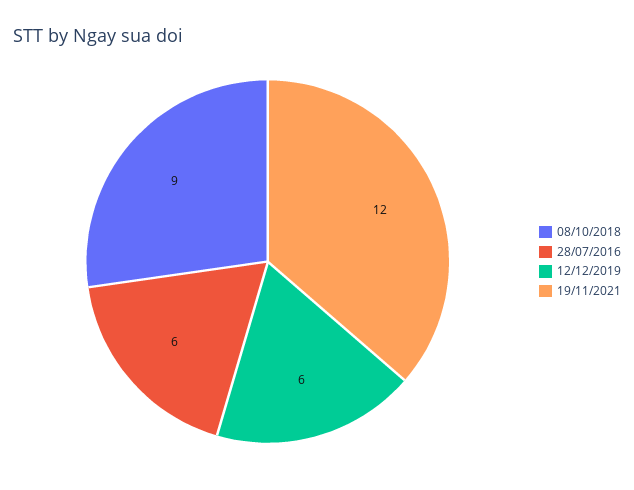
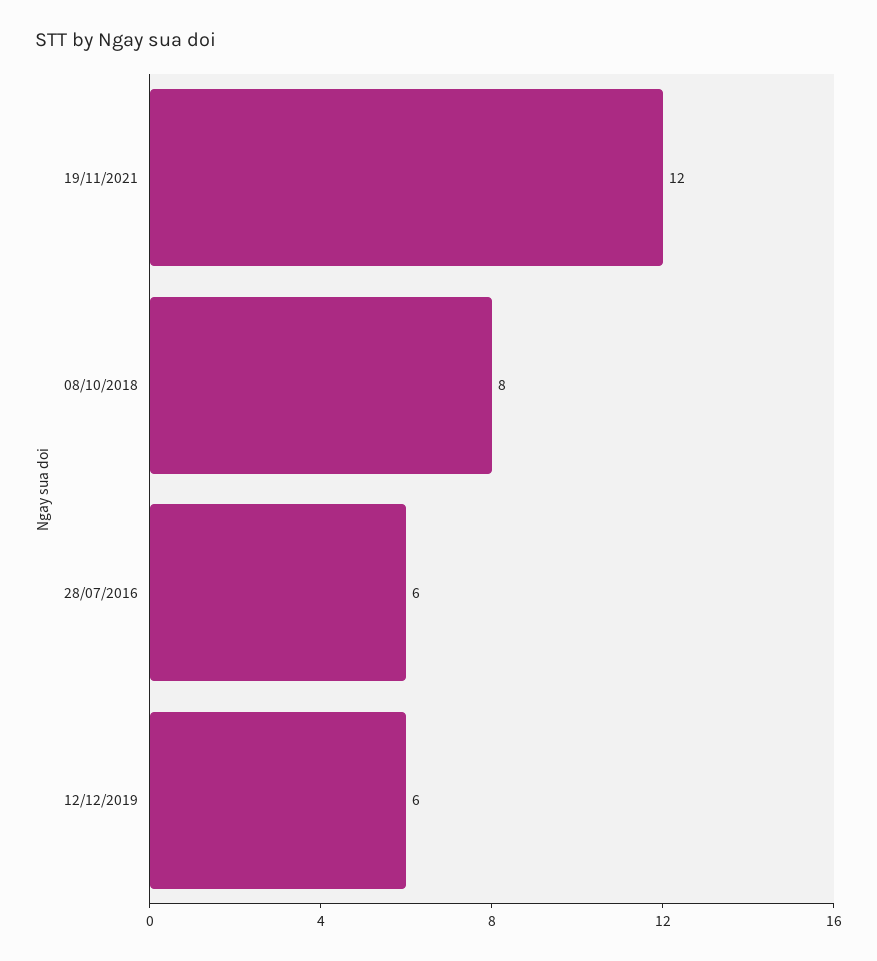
  {
-   "08/10/2018": 9,
+   "08/10/2018": 8,
    "28/07/2016": 6,
    "12/12/2019": 6,
    "19/11/2021": 12
  }

